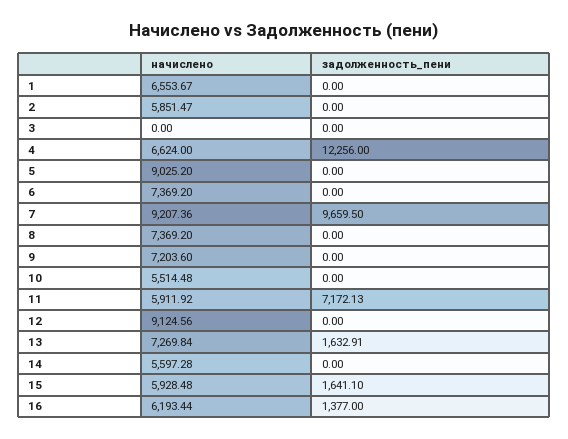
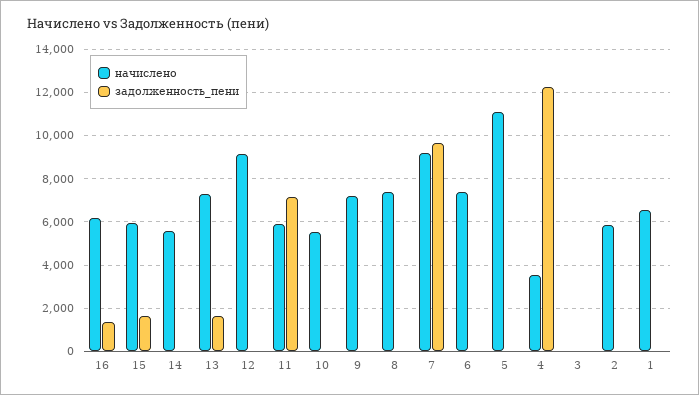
  {
    "начислено": {
      "1": 6553.67,
      "2": 5851.47,
      "3": 0,
-     "4": 6624,
+     "4": 3500,
-     "5": 9025.2,
+     "5": 11000,
      "6": 7369.2,
      "7": 9207.36,
      "8": 7369.2,
      "9": 7203.6,
      "10": 5514.48,
      "11": 5911.92,
      "12": 9124.56,
      "13": 7269.84,
      "14": 5597.28,
      "15": 5928.48,
      "16": 6193.44
    },
    "задолженность_пени": {
      "1": 0,
      "2": 0,
      "3": 0,
      "4": 12256,
      "5": 0,
      "6": 0,
      "7": 9659.5,
      "8": 0,
      "9": 0,
      "10": 0,
      "11": 7172.13,
      "12": 0,
      "13": 1632.91,
      "14": 0,
      "15": 1641.1,
      "16": 1377
    }
  }

